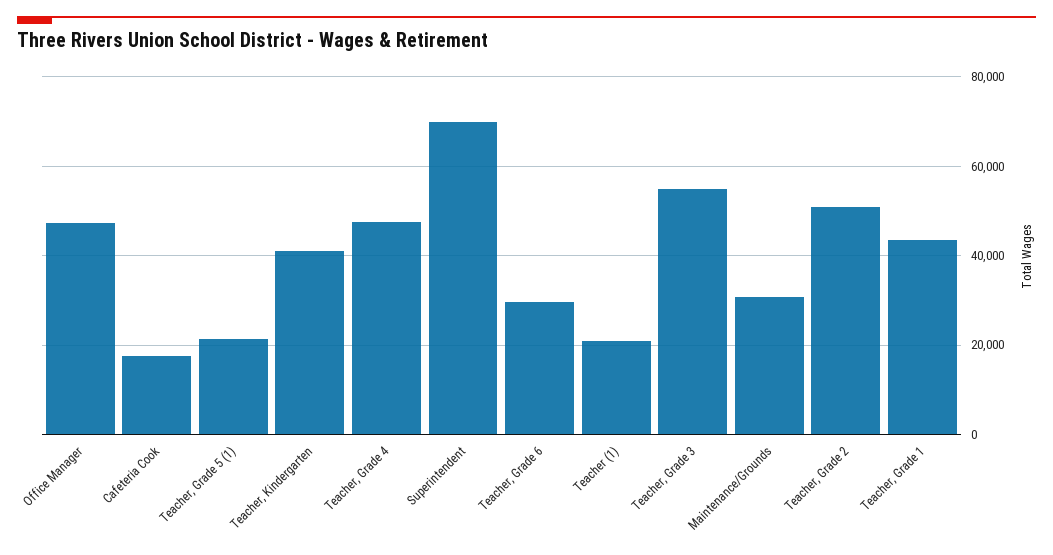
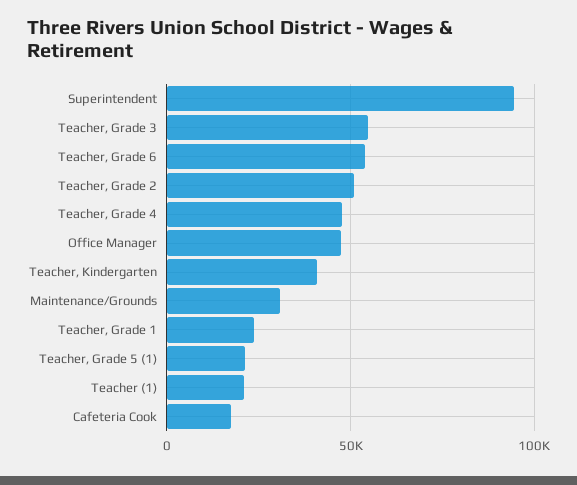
  {
    "Office Manager": 48000,
    "Cafeteria Cook": 18000,
    "Teacher, Grade 5 (1)": 22000,
    "Teacher, Kindergarten": 40000,
    "Teacher, Grade 4": 48000,
-   "Superintendent": 70000,
+   "Superintendent": 95000,
-   "Teacher, Grade 6": 30000,
+   "Teacher, Grade 6": 55000,
    "Teacher (1)": 20000,
    "Teacher, Grade 3": 54000,
    "Maintenance/Grounds": 30000,
    "Teacher, Grade 2": 50000,
-   "Teacher, Grade 1": 44000
+   "Teacher, Grade 1": 25000
  }

